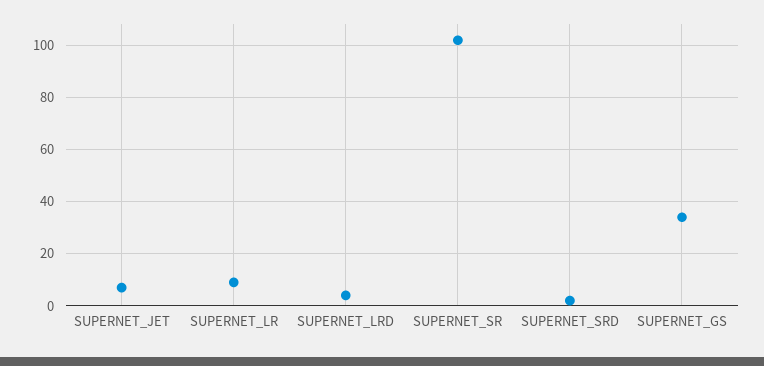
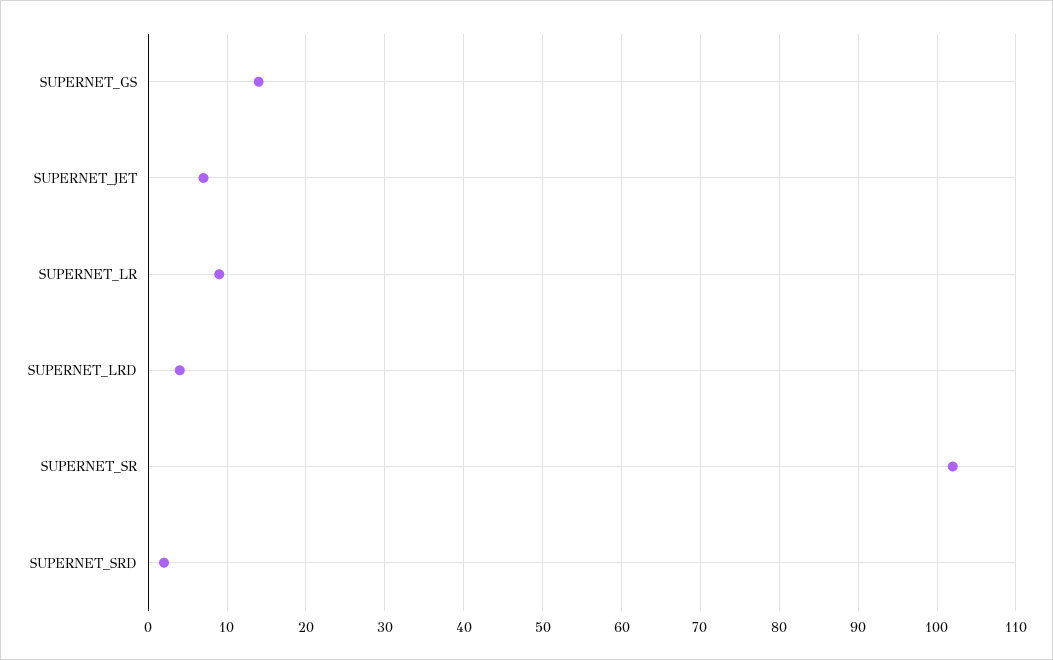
  {
    "SUPERNET_JET": 7,
    "SUPERNET_LR": 9,
    "SUPERNET_LRD": 4,
    "SUPERNET_SR": 102,
    "SUPERNET_SRD": 2,
-   "SUPERNET_GS": 35
+   "SUPERNET_GS": 14
  }

